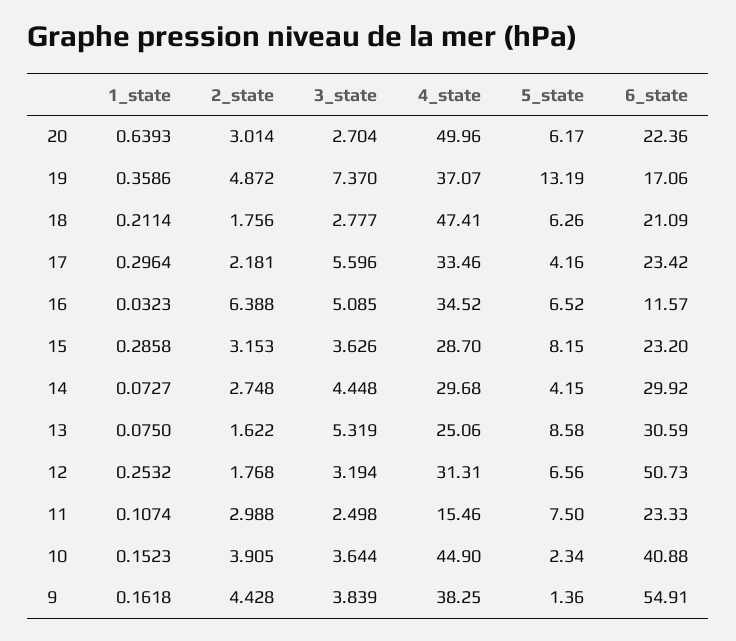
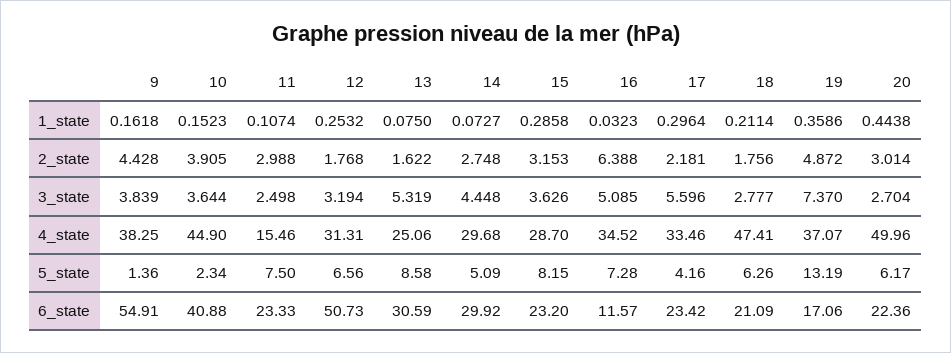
  {
    "1_state": {
-     "20": 0.6393,
+     "20": 0.4438,
      "19": 0.3586,
      "18": 0.2114,
      "17": 0.2964,
      "16": 0.0323,
      "15": 0.2858,
      "14": 0.0727,
      "13": 0.075,
      "12": 0.2532,
      "11": 0.1074,
      "10": 0.1523,
      "9": 0.1618
    },
    "2_state": {
      "20": 3.014,
      "19": 4.872,
      "18": 1.756,
      "17": 2.181,
      "16": 6.388,
      "15": 3.153,
      "14": 2.748,
      "13": 1.622,
      "12": 1.768,
      "11": 2.988,
      "10": 3.905,
      "9": 4.428
    },
    "3_state": {
      "20": 2.704,
      "19": 7.37,
      "18": 2.777,
      "17": 5.596,
      "16": 5.085,
      "15": 3.626,
      "14": 4.448,
      "13": 5.319,
      "12": 3.194,
      "11": 2.498,
      "10": 3.644,
      "9": 3.839
    },
    "4_state": {
      "20": 49.96,
      "19": 37.07,
      "18": 47.41,
      "17": 33.46,
      "16": 34.52,
      "15": 28.7,
      "14": 29.68,
      "13": 25.06,
      "12": 31.31,
      "11": 15.46,
      "10": 44.9,
      "9": 38.25
    },
    "5_state": {
      "20": 6.17,
      "19": 13.19,
      "18": 6.26,
      "17": 4.16,
-     "16": 6.52,
+     "16": 7.28,
      "15": 8.15,
-     "14": 4.15,
+     "14": 5.09,
      "13": 8.58,
      "12": 6.56,
      "11": 7.5,
      "10": 2.34,
      "9": 1.36
    },
    "6_state": {
      "20": 22.36,
      "19": 17.06,
      "18": 21.09,
      "17": 23.42,
      "16": 11.57,
      "15": 23.2,
      "14": 29.92,
      "13": 30.59,
      "12": 50.73,
      "11": 23.33,
      "10": 40.88,
      "9": 54.91
    }
  }

